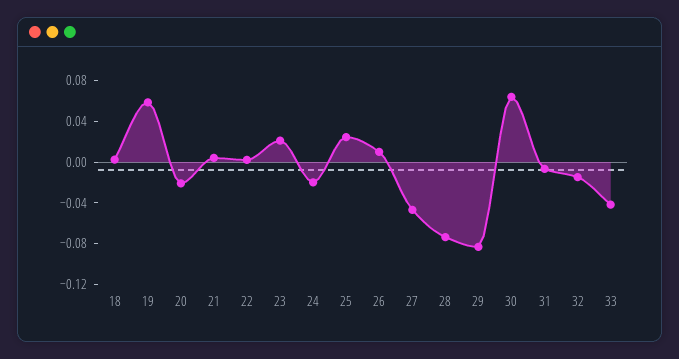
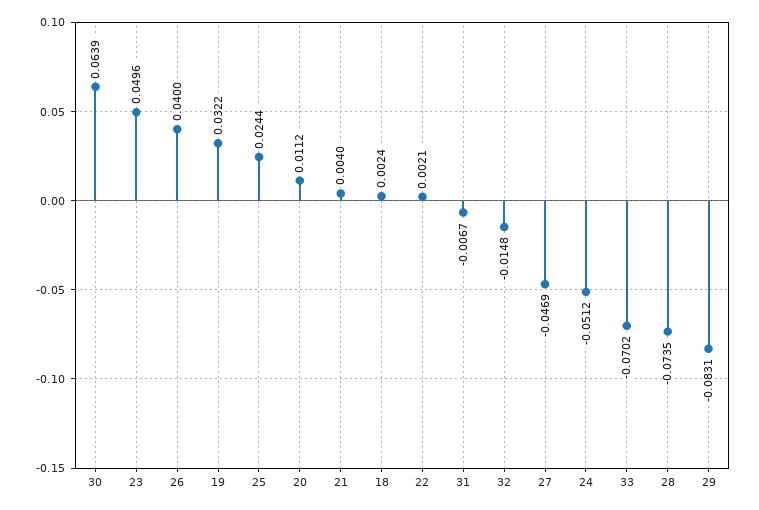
  {
    "18": 0.0024,
-   "19": 0.06,
+   "19": 0.0322,
-   "20": -0.02,
+   "20": 0.0112,
    "21": 0.004,
    "22": 0.0021,
-   "23": 0.02,
+   "23": 0.0496,
-   "24": -0.02,
+   "24": -0.0512,
    "25": 0.0244,
-   "26": 0.01,
+   "26": 0.04,
    "27": -0.0469,
    "28": -0.0735,
    "29": -0.0831,
    "30": 0.0639,
    "31": -0.0067,
    "32": -0.0148,
-   "33": -0.04
+   "33": -0.0702
  }

